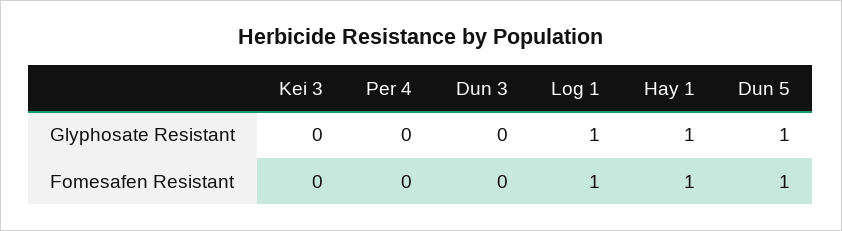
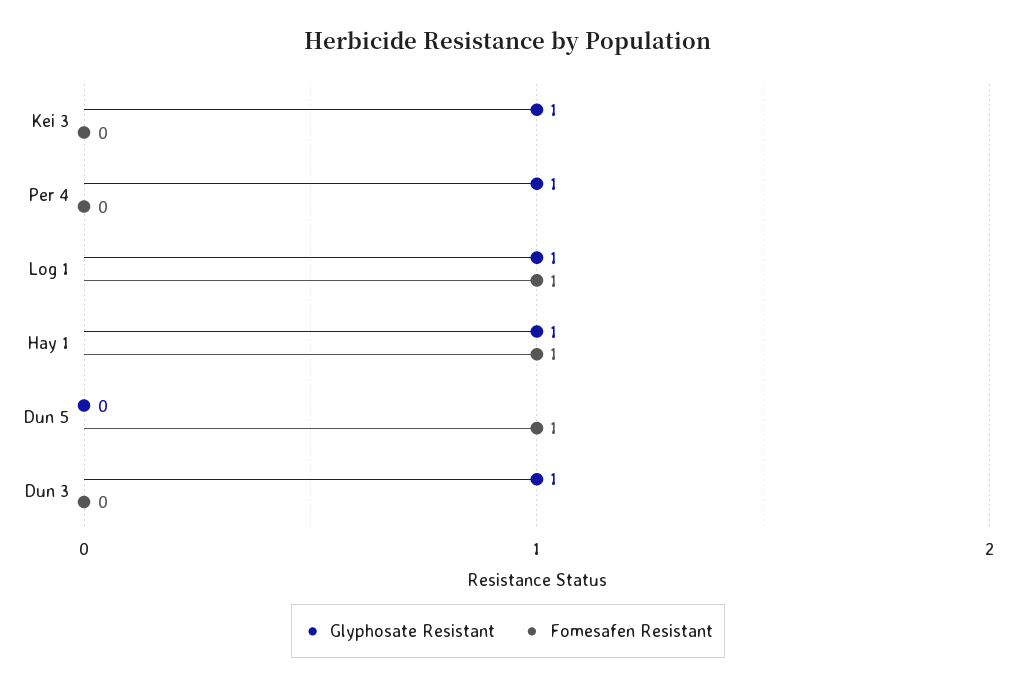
  {
    "Glyphosate Resistant": {
-     "Kei 3": 0,
+     "Kei 3": 1,
-     "Per 4": 0,
+     "Per 4": 1,
-     "Dun 3": 0,
+     "Dun 3": 1,
      "Log 1": 1,
      "Hay 1": 1,
-     "Dun 5": 1
+     "Dun 5": 0
    },
    "Fomesafen Resistant": {
      "Kei 3": 0,
      "Per 4": 0,
      "Dun 3": 0,
      "Log 1": 1,
      "Hay 1": 1,
      "Dun 5": 1
    }
  }

